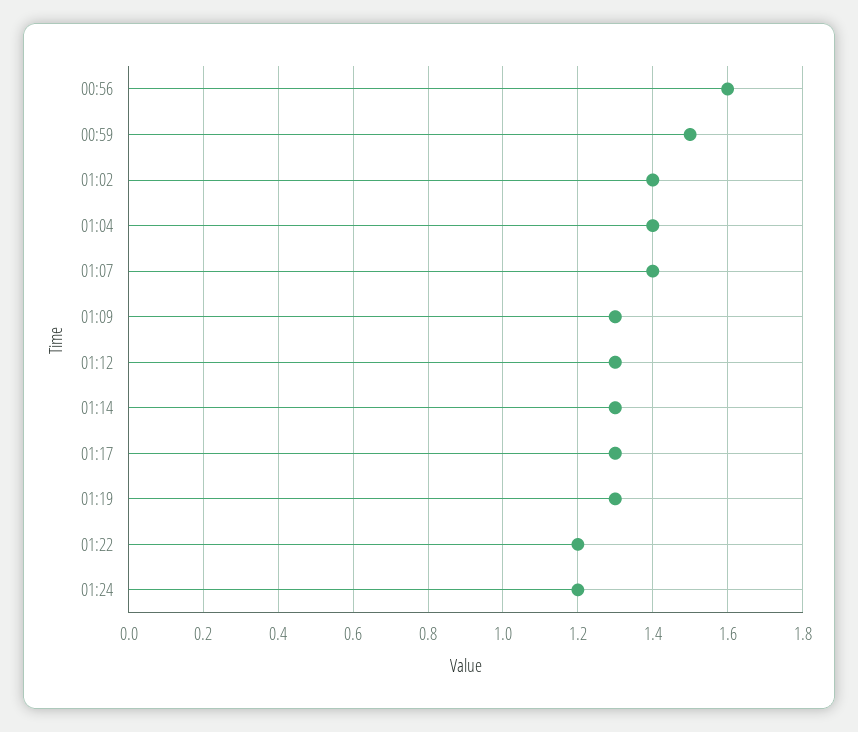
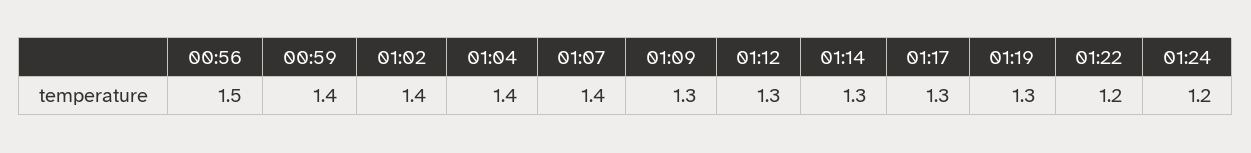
  {
-   "00:56": 1.6,
+   "00:56": 1.5,
-   "00:59": 1.5,
+   "00:59": 1.4,
    "01:02": 1.4,
    "01:04": 1.4,
    "01:07": 1.4,
    "01:09": 1.3,
    "01:12": 1.3,
    "01:14": 1.3,
    "01:17": 1.3,
    "01:19": 1.3,
    "01:22": 1.2,
    "01:24": 1.2
  }

